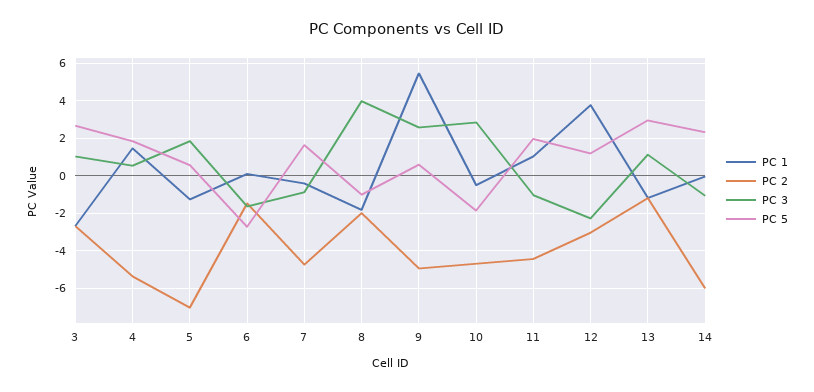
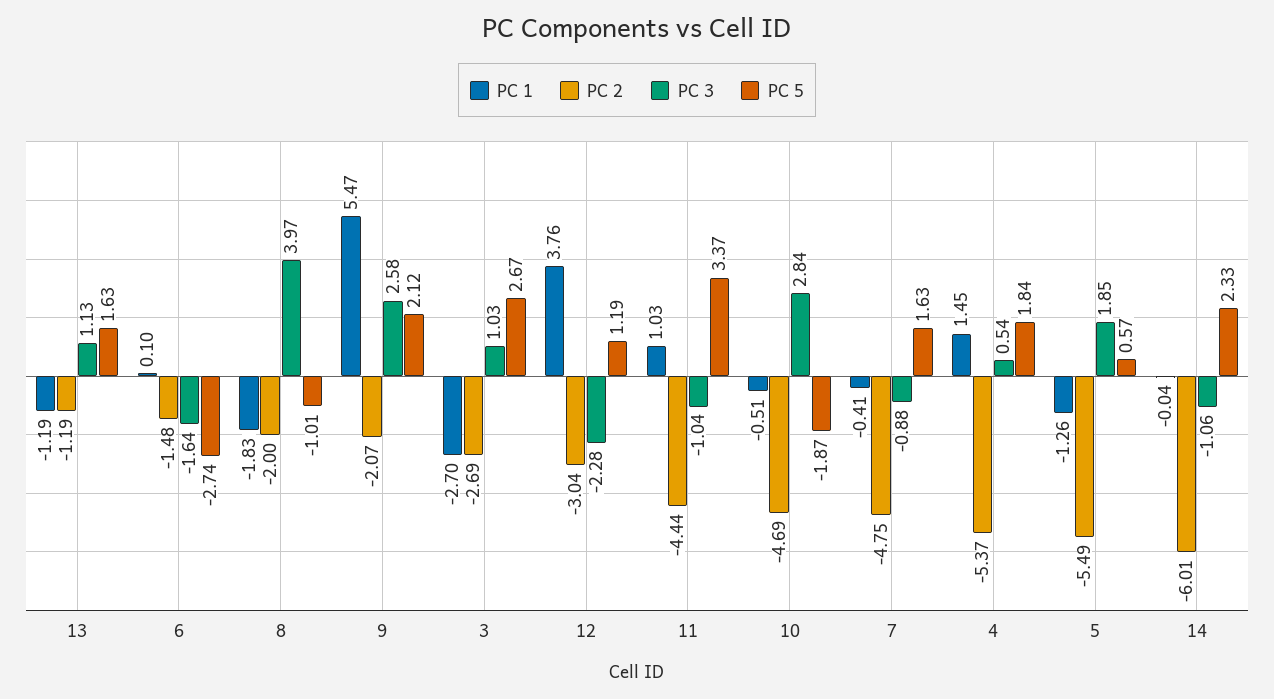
  {
    "PC 1": {
      "3": -2.7,
      "4": 1.45,
      "5": -1.26,
      "6": 0.1,
      "7": -0.41,
      "8": -1.83,
      "9": 5.47,
      "10": -0.51,
      "11": 1.03,
      "12": 3.76,
      "13": -1.19,
      "14": -0.04
    },
    "PC 2": {
      "3": -2.69,
      "4": -5.37,
-     "5": -7,
+     "5": -5.49,
      "6": -1.48,
      "7": -4.75,
      "8": -2,
-     "9": -5,
+     "9": -2.07,
      "10": -4.69,
      "11": -4.44,
      "12": -3.04,
      "13": -1.19,
      "14": -6.01
    },
    "PC 3": {
      "3": 1.03,
      "4": 0.54,
      "5": 1.85,
      "6": -1.64,
      "7": -0.88,
      "8": 3.97,
      "9": 2.58,
      "10": 2.84,
      "11": -1.04,
      "12": -2.28,
      "13": 1.13,
      "14": -1.06
    },
    "PC 5": {
      "3": 2.67,
      "4": 1.84,
      "5": 0.57,
      "6": -2.74,
      "7": 1.63,
      "8": -1.01,
-     "9": 0.5,
+     "9": 2.12,
      "10": -1.87,
-     "11": 2,
+     "11": 3.37,
      "12": 1.19,
-     "13": 3,
+     "13": 1.63,
      "14": 2.33
    }
  }

